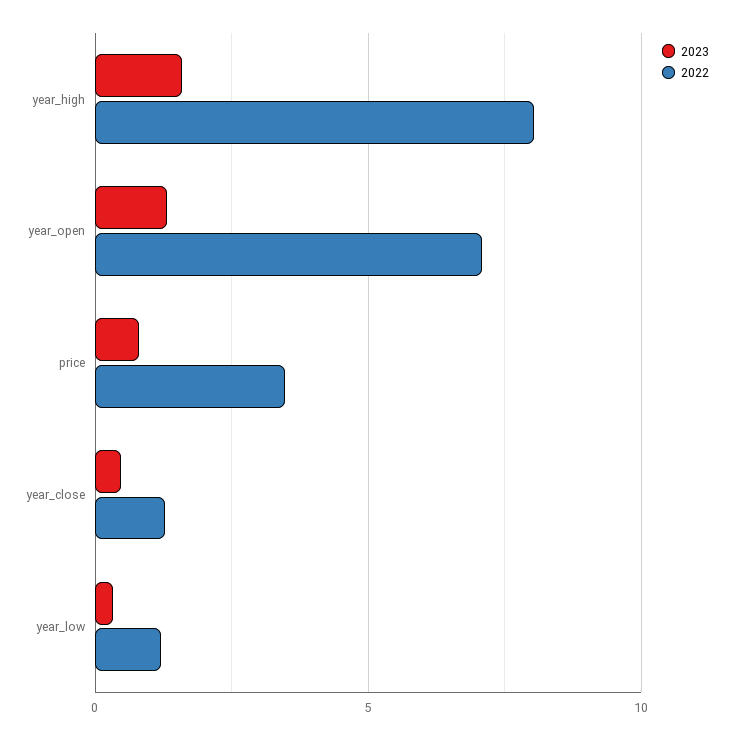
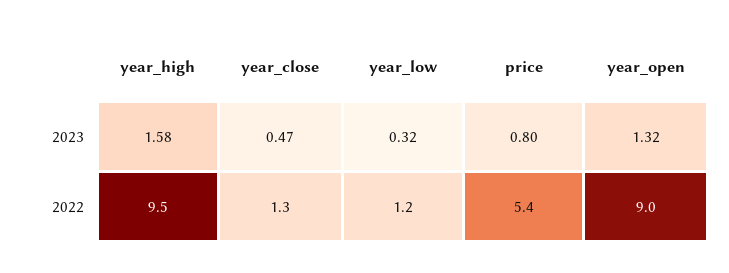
  {
    "2023": {
      "year_high": 1.58,
      "year_open": 1.32,
      "price": 0.8,
      "year_close": 0.47,
      "year_low": 0.32
    },
    "2022": {
-     "year_high": 8,
+     "year_high": 9.5,
-     "year_open": 7,
+     "year_open": 9,
-     "price": 3.5,
+     "price": 5.4,
      "year_close": 1.3,
      "year_low": 1.2
    }
  }

